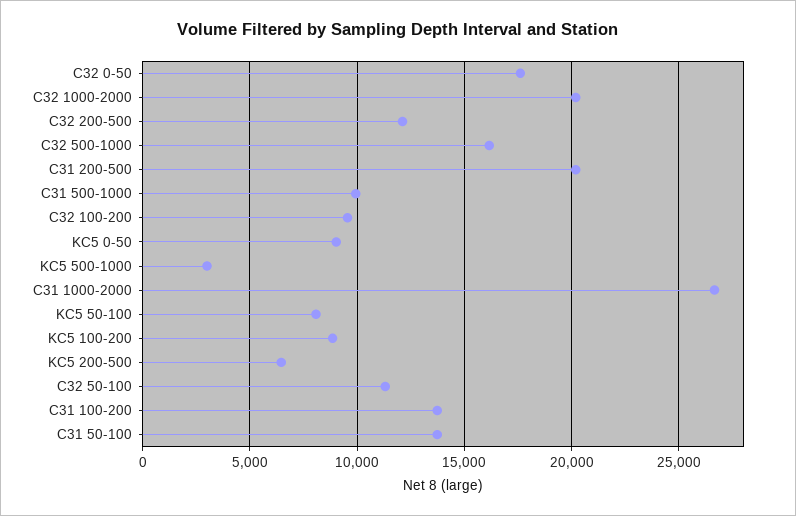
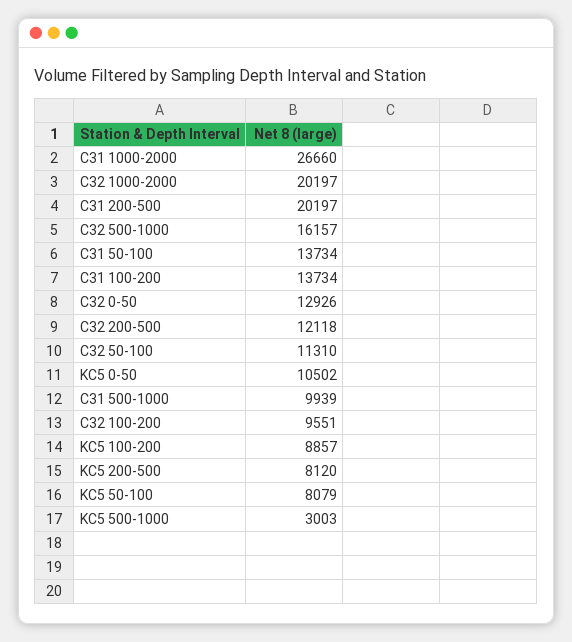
  {
-   "C32 0-50": 17500,
+   "C32 0-50": 12926,
    "C32 1000-2000": 20197,
    "C32 200-500": 12118,
    "C32 500-1000": 16157,
    "C31 200-500": 20197,
    "C31 500-1000": 9939,
    "C32 100-200": 9551,
-   "KC5 0-50": 9000,
+   "KC5 0-50": 10502,
    "KC5 500-1000": 3003,
    "C31 1000-2000": 26660,
    "KC5 50-100": 8079,
    "KC5 100-200": 8857,
-   "KC5 200-500": 6500,
+   "KC5 200-500": 8120,
    "C32 50-100": 11310,
    "C31 100-200": 13734,
    "C31 50-100": 13734
  }

